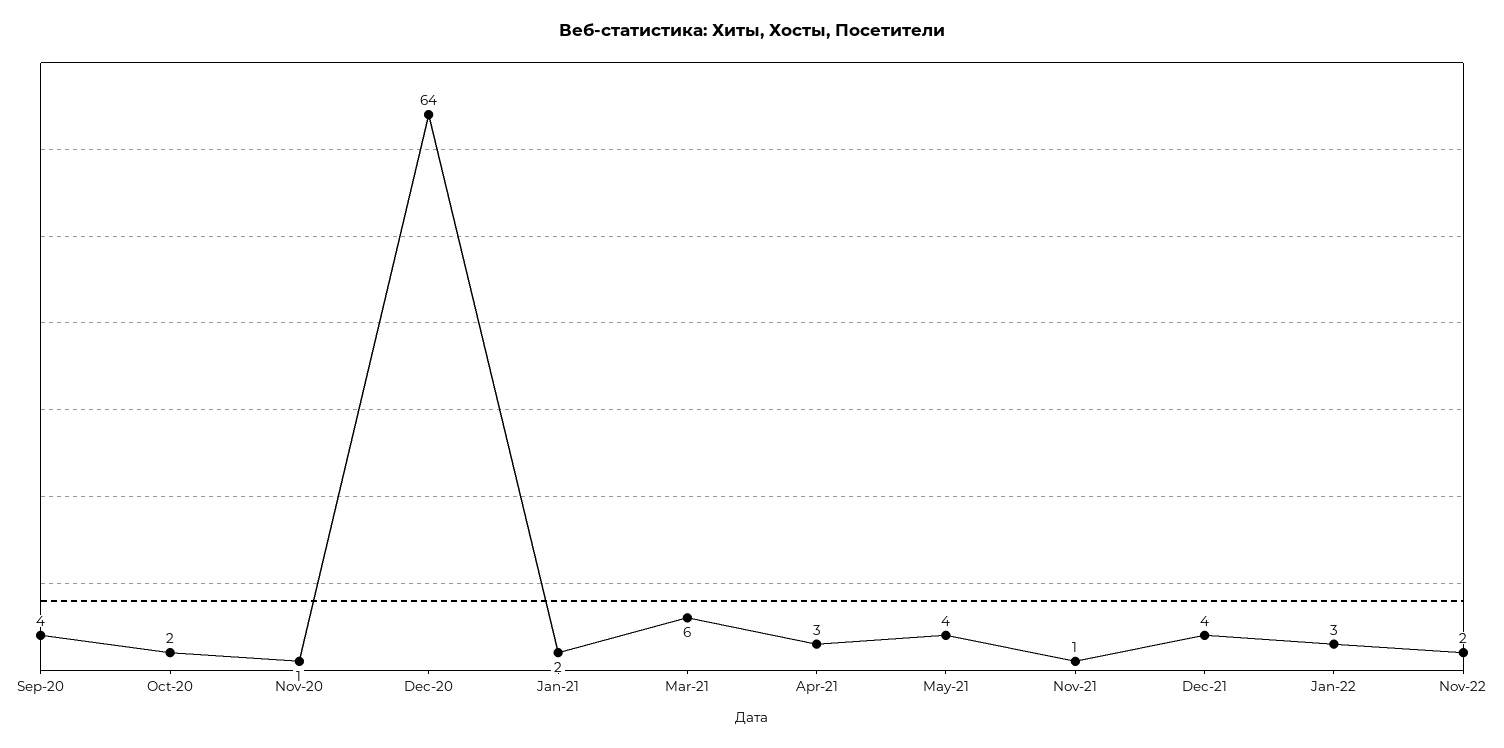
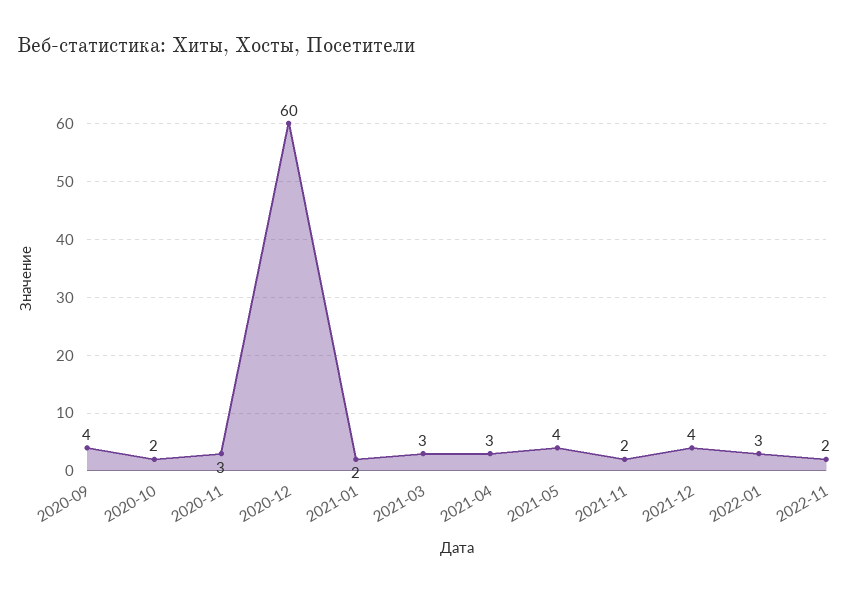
  {
    "Sep-20": 4,
    "Oct-20": 2,
-   "Nov-20": 1,
+   "Nov-20": 3,
-   "Dec-20": 64,
+   "Dec-20": 60,
    "Jan-21": 2,
-   "Mar-21": 6,
+   "Mar-21": 3,
    "Apr-21": 3,
    "May-21": 4,
-   "Nov-21": 1,
+   "Nov-21": 2,
    "Dec-21": 4,
    "Jan-22": 3,
    "Nov-22": 2
  }

